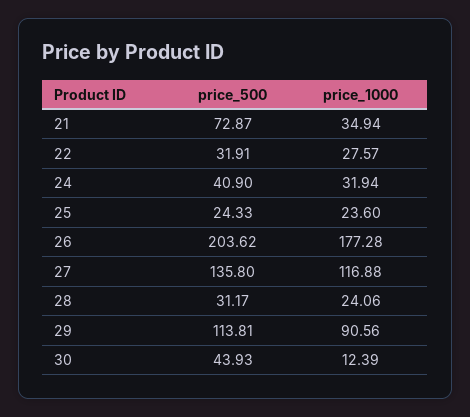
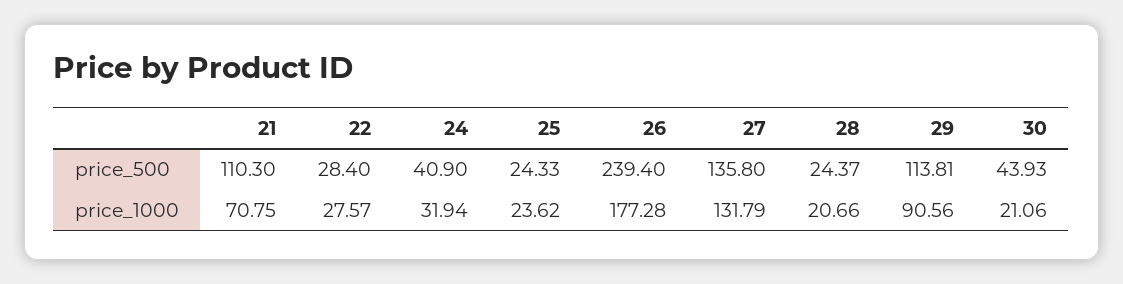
  {
    "price_500": {
-     "21": 72.87,
+     "21": 110.3,
-     "22": 31.91,
+     "22": 28.4,
      "24": 40.9,
      "25": 24.33,
-     "26": 203.62,
+     "26": 239.4,
      "27": 135.8,
-     "28": 31.17,
+     "28": 24.37,
      "29": 113.81,
      "30": 43.93
    },
    "price_1000": {
-     "21": 34.94,
+     "21": 70.75,
      "22": 27.57,
      "24": 31.94,
-     "25": 23.6,
+     "25": 23.62,
      "26": 177.28,
-     "27": 116.88,
+     "27": 131.79,
-     "28": 24.06,
+     "28": 20.66,
      "29": 90.56,
-     "30": 12.39
+     "30": 21.06
    }
  }

